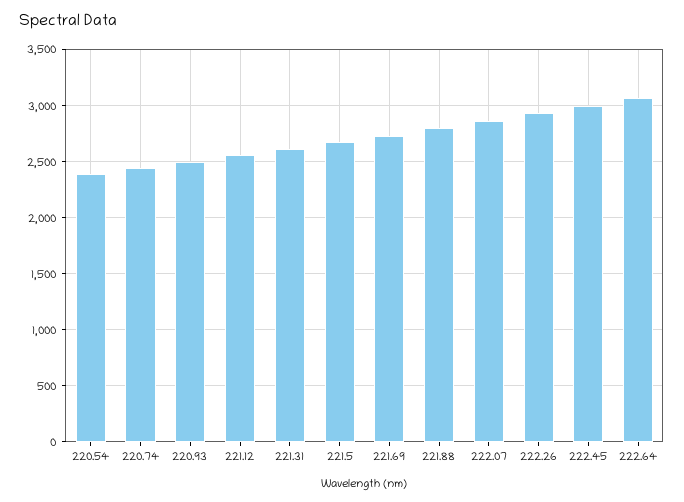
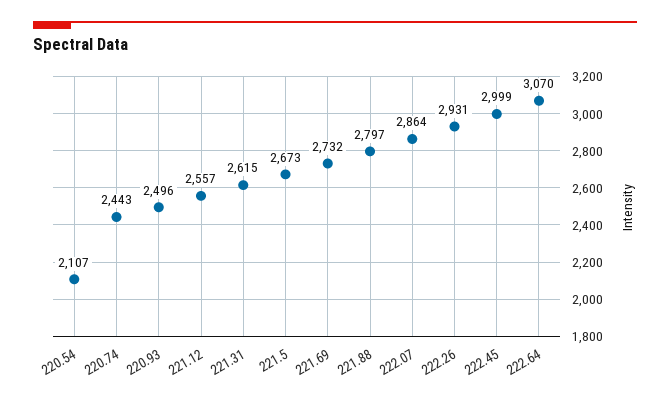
  {
-   "220.54": 2400,
+   "220.54": 2107,
    "220.74": 2443,
    "220.93": 2496,
    "221.12": 2557,
    "221.31": 2615,
    "221.5": 2673,
    "221.69": 2732,
    "221.88": 2797,
    "222.07": 2864,
    "222.26": 2931,
    "222.45": 2999,
    "222.64": 3070
  }

